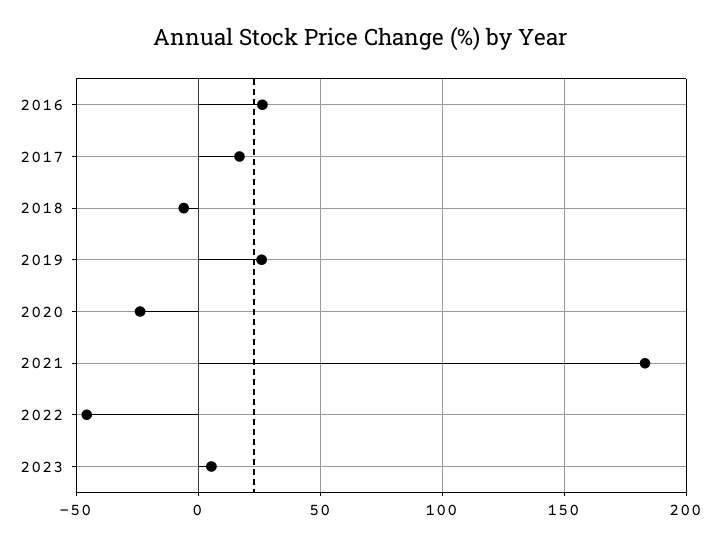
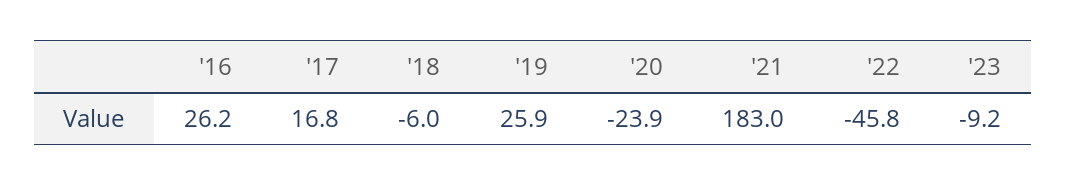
  {
    "2016": 26.2,
    "2017": 16.8,
    "2018": -6,
    "2019": 25.9,
    "2020": -23.9,
    "2021": 183,
    "2022": -45.8,
-   "2023": 5
+   "2023": -9.2
  }

